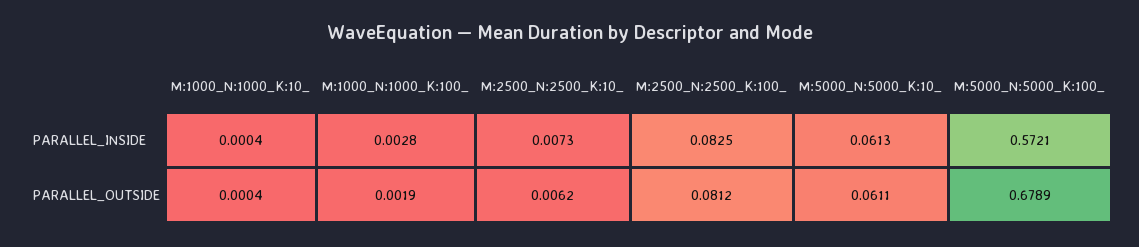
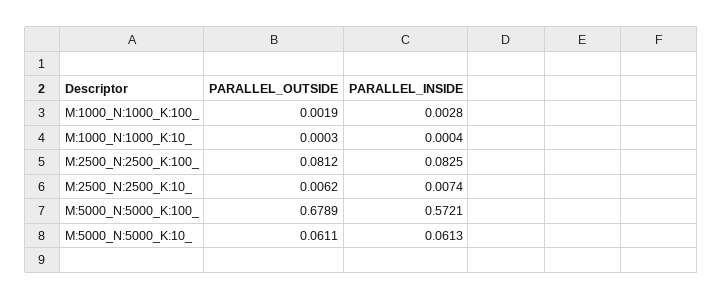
  {
    "M:1000_N:1000_K:10_": {
      "PARALLEL_INSIDE": 0.0004,
-     "PARALLEL_OUTSIDE": 0.0004
+     "PARALLEL_OUTSIDE": 0.0003
    },
    "M:1000_N:1000_K:100_": {
      "PARALLEL_INSIDE": 0.0028,
      "PARALLEL_OUTSIDE": 0.0019
    },
    "M:2500_N:2500_K:10_": {
-     "PARALLEL_INSIDE": 0.0073,
+     "PARALLEL_INSIDE": 0.0074,
      "PARALLEL_OUTSIDE": 0.0062
    },
    "M:2500_N:2500_K:100_": {
      "PARALLEL_INSIDE": 0.0825,
      "PARALLEL_OUTSIDE": 0.0812
    },
    "M:5000_N:5000_K:10_": {
      "PARALLEL_INSIDE": 0.0613,
      "PARALLEL_OUTSIDE": 0.0611
    },
    "M:5000_N:5000_K:100_": {
      "PARALLEL_INSIDE": 0.5721,
      "PARALLEL_OUTSIDE": 0.6789
    }
  }

